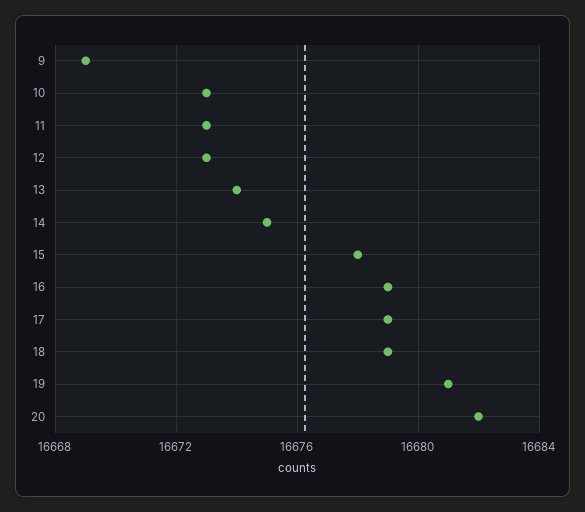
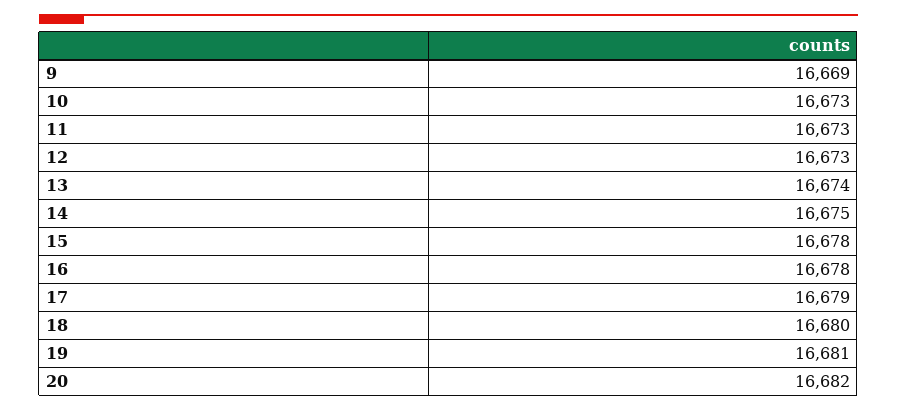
  {
    "9": 16669,
    "10": 16673,
    "11": 16673,
    "12": 16673,
    "13": 16674,
    "14": 16675,
    "15": 16678,
-   "16": 16679,
+   "16": 16678,
    "17": 16679,
-   "18": 16679,
+   "18": 16680,
    "19": 16681,
    "20": 16682
  }

